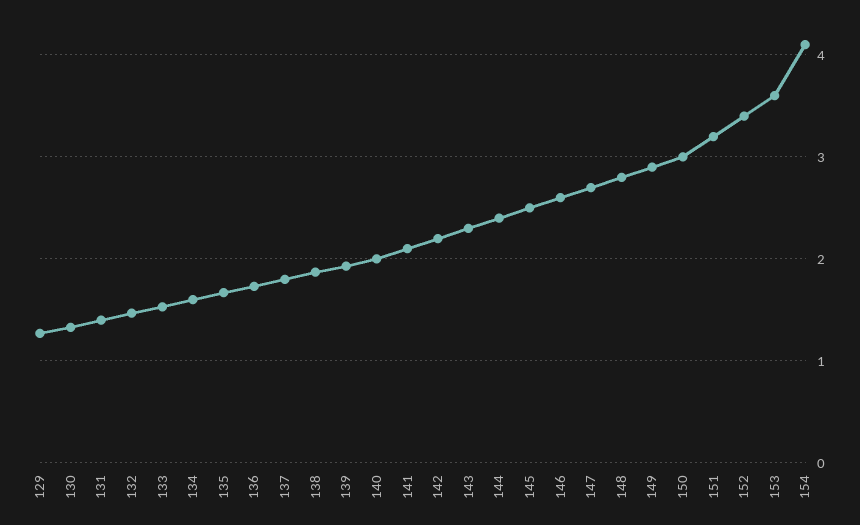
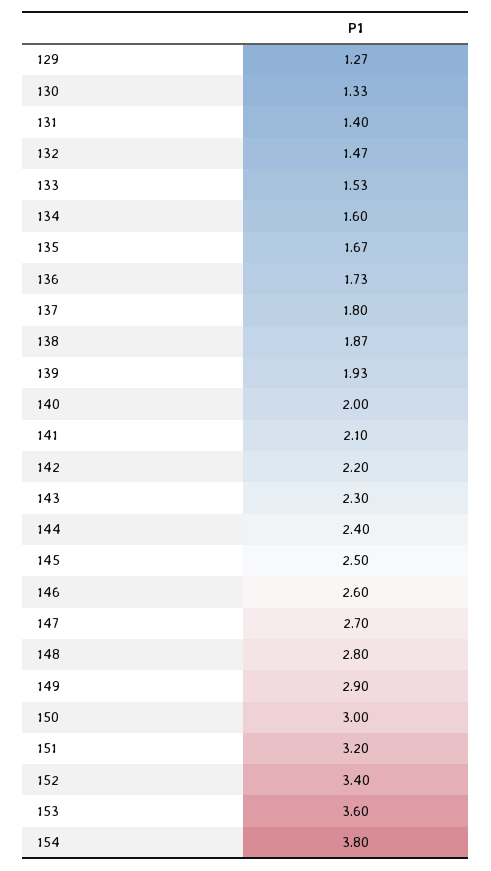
  {
    "129": 1.27,
    "130": 1.33,
    "131": 1.4,
    "132": 1.47,
    "133": 1.53,
    "134": 1.6,
    "135": 1.67,
    "136": 1.73,
    "137": 1.8,
    "138": 1.87,
    "139": 1.93,
    "140": 2,
    "141": 2.1,
    "142": 2.2,
    "143": 2.3,
    "144": 2.4,
    "145": 2.5,
    "146": 2.6,
    "147": 2.7,
    "148": 2.8,
    "149": 2.9,
    "150": 3,
    "151": 3.2,
    "152": 3.4,
    "153": 3.6,
-   "154": 4.1
+   "154": 3.8
  }

